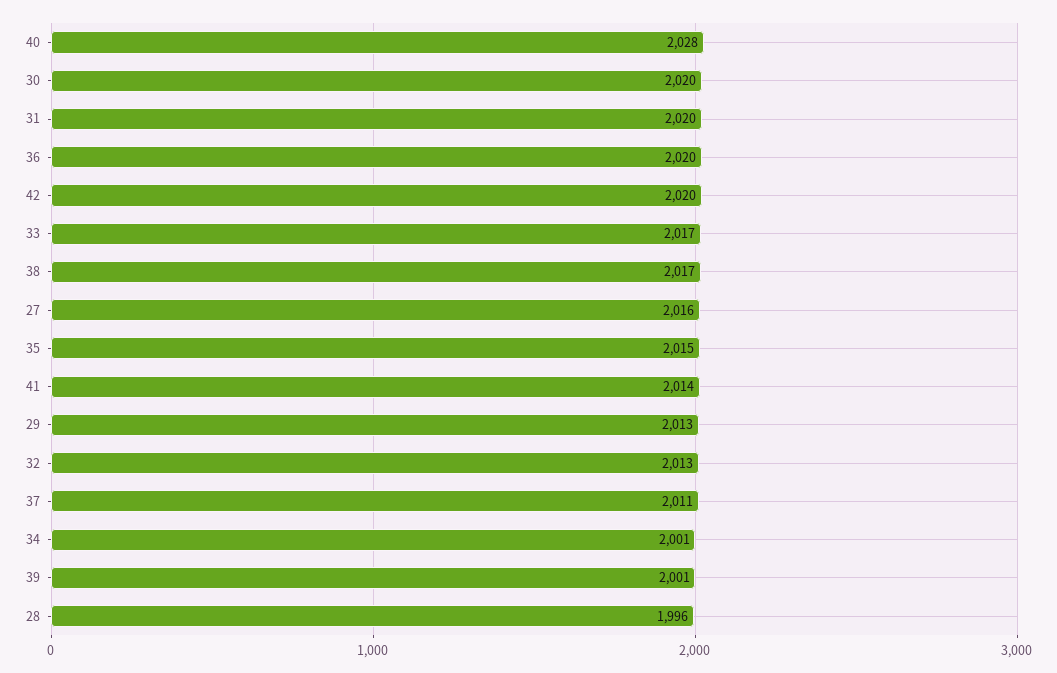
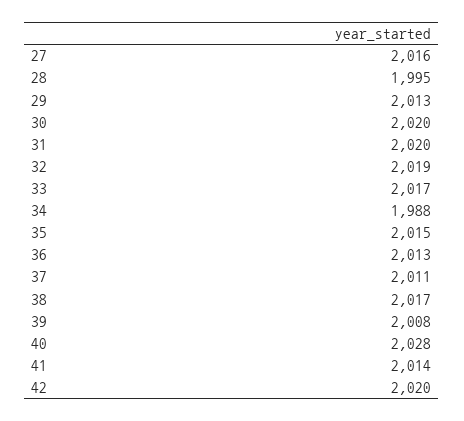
  {
    "40": 2028,
    "30": 2020,
    "31": 2020,
-   "36": 2020,
+   "36": 2013,
    "42": 2020,
    "33": 2017,
    "38": 2017,
    "27": 2016,
    "35": 2015,
    "41": 2014,
    "29": 2013,
-   "32": 2013,
+   "32": 2019,
    "37": 2011,
-   "34": 2001,
+   "34": 1988,
-   "39": 2001,
+   "39": 2008,
-   "28": 1996
+   "28": 1995
  }

